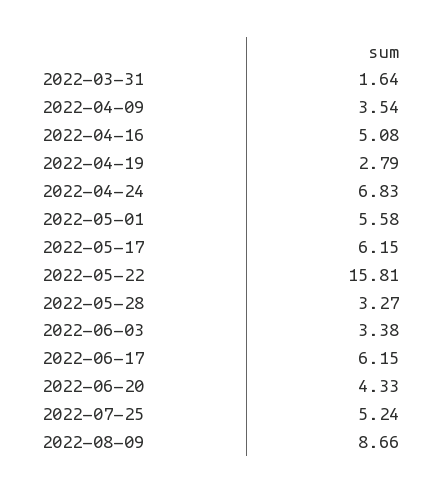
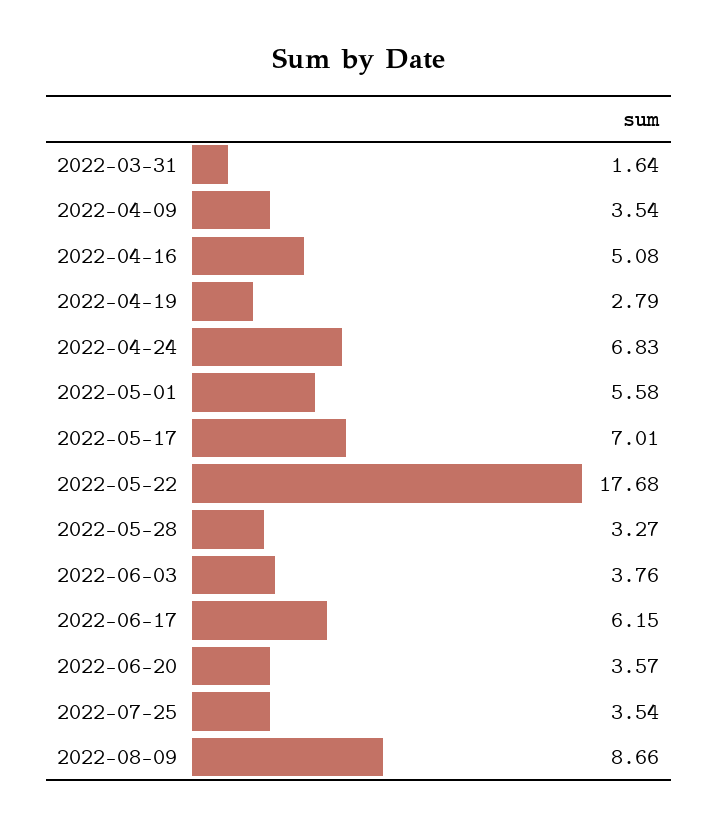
  {
    "2022-03-31": 1.64,
    "2022-04-09": 3.54,
    "2022-04-16": 5.08,
    "2022-04-19": 2.79,
    "2022-04-24": 6.83,
    "2022-05-01": 5.58,
-   "2022-05-17": 6.15,
+   "2022-05-17": 7.01,
-   "2022-05-22": 15.81,
+   "2022-05-22": 17.68,
    "2022-05-28": 3.27,
-   "2022-06-03": 3.38,
+   "2022-06-03": 3.76,
    "2022-06-17": 6.15,
-   "2022-06-20": 4.33,
+   "2022-06-20": 3.57,
-   "2022-07-25": 5.24,
+   "2022-07-25": 3.54,
    "2022-08-09": 8.66
  }

